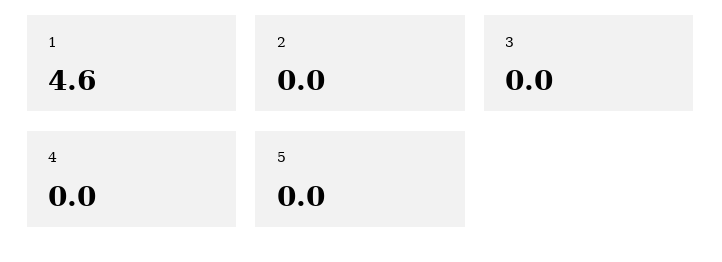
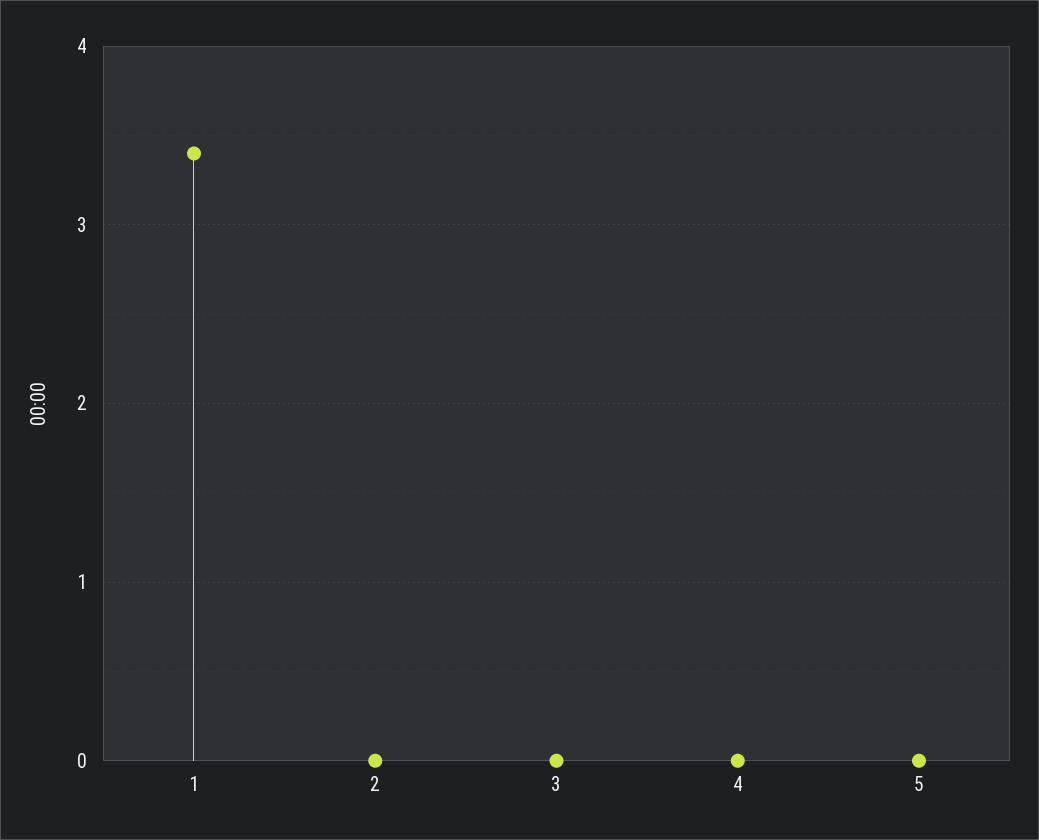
  {
-   "1": 4.6,
+   "1": 3.4,
    "2": 0,
    "3": 0,
    "4": 0,
    "5": 0
  }

